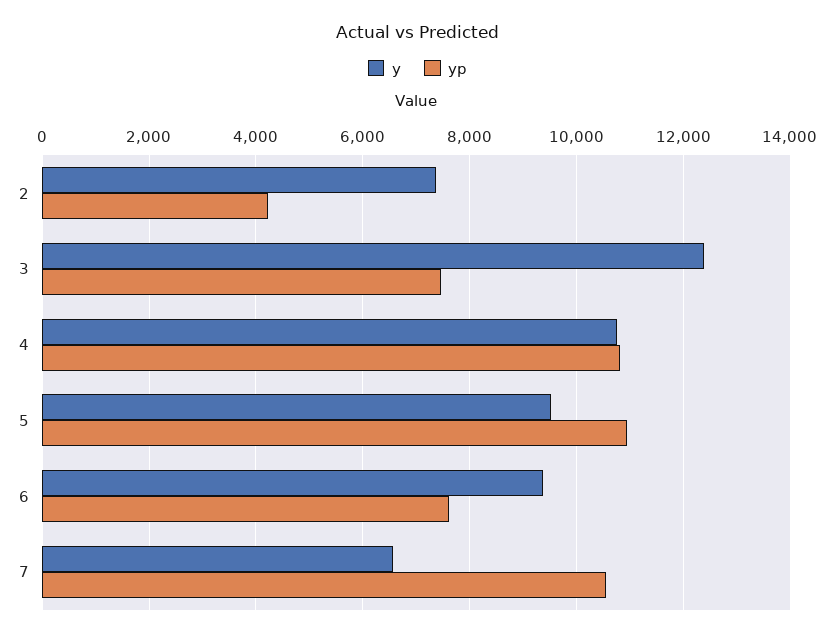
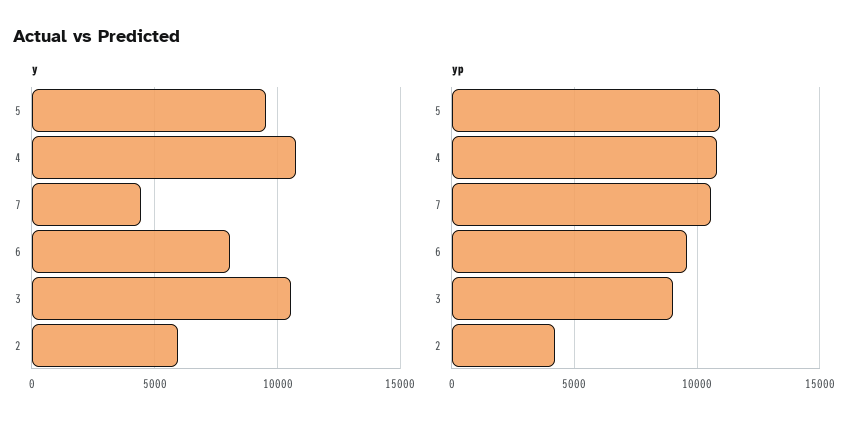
  {
    "y": {
-     "2": 7400,
+     "2": 6000,
-     "3": 12400,
+     "3": 10500,
      "4": 10800,
      "5": 9600,
-     "6": 9400,
+     "6": 8000,
-     "7": 6600
+     "7": 4500
    },
    "yp": {
      "2": 4200,
-     "3": 7400,
+     "3": 9000,
      "4": 10800,
      "5": 11000,
-     "6": 7600,
+     "6": 9500,
      "7": 10600
    }
  }

